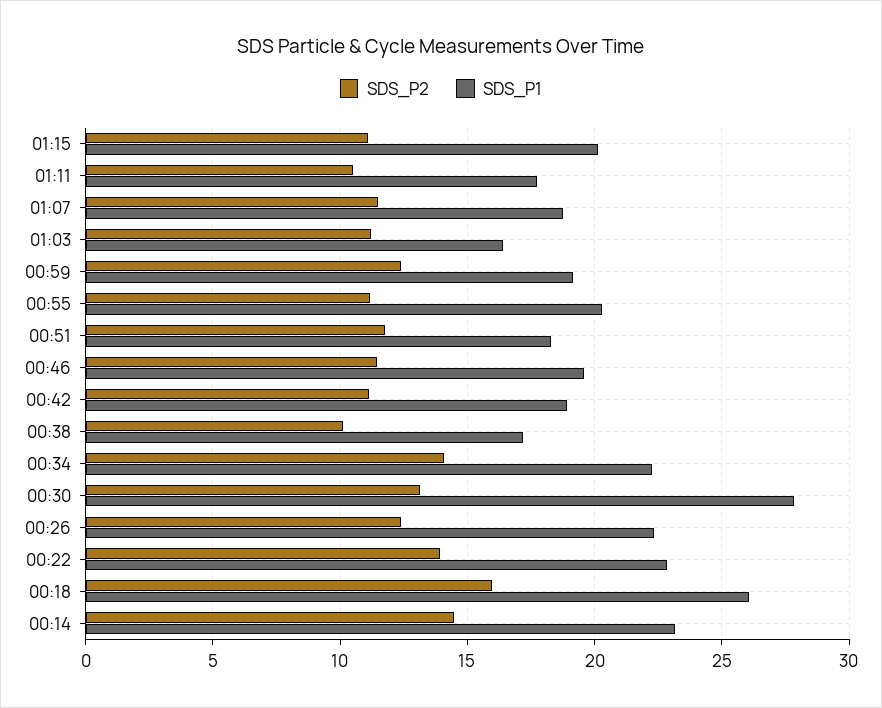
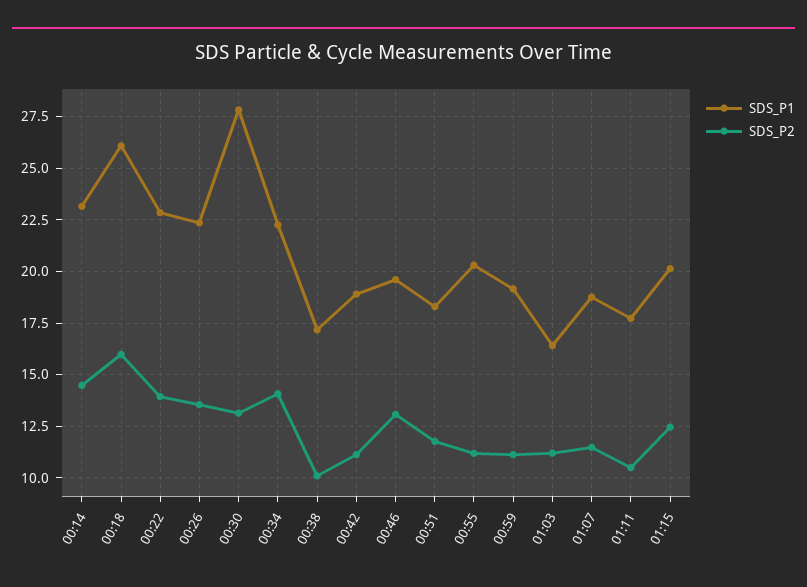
  {
    "SDS_P2": {
-     "01:15": 11,
+     "01:15": 12.5,
      "01:11": 10.5,
      "01:07": 11.5,
      "01:03": 11,
-     "00:59": 12.5,
+     "00:59": 11,
      "00:55": 11,
      "00:51": 12,
-     "00:46": 11.5,
+     "00:46": 13,
      "00:42": 11,
      "00:38": 10,
      "00:34": 14,
      "00:30": 13,
-     "00:26": 12.5,
+     "00:26": 13.5,
      "00:22": 14,
      "00:18": 16,
      "00:14": 14.5
    },
    "SDS_P1": {
      "01:15": 20,
      "01:11": 17.5,
      "01:07": 19,
      "01:03": 16.5,
      "00:59": 19,
      "00:55": 20.5,
      "00:51": 18.5,
      "00:46": 19.5,
      "00:42": 19,
      "00:38": 17,
      "00:34": 22.5,
      "00:30": 28,
      "00:26": 22.5,
      "00:22": 23,
      "00:18": 26,
      "00:14": 23
    }
  }

